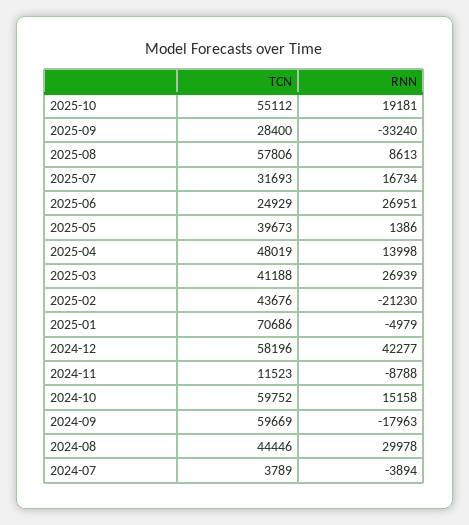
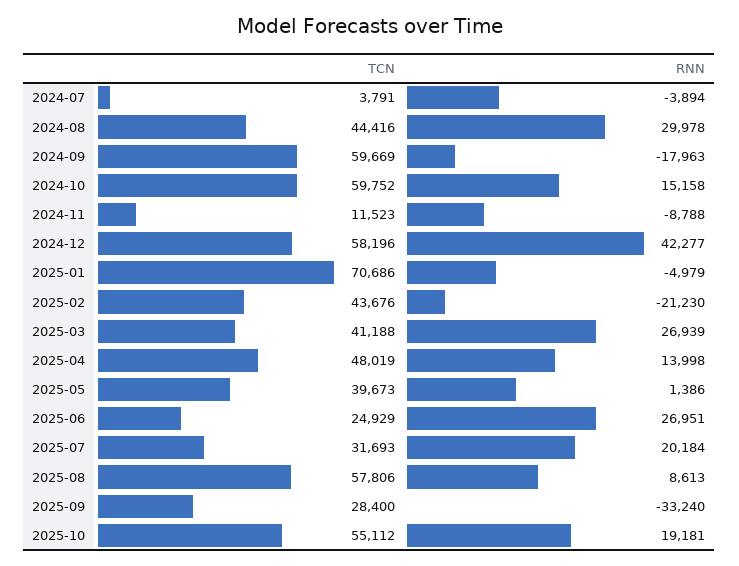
  {
    "TCN": {
      "2025-10": 55112,
      "2025-09": 28400,
      "2025-08": 57806,
      "2025-07": 31693,
      "2025-06": 24929,
      "2025-05": 39673,
      "2025-04": 48019,
      "2025-03": 41188,
      "2025-02": 43676,
      "2025-01": 70686,
      "2024-12": 58196,
      "2024-11": 11523,
      "2024-10": 59752,
      "2024-09": 59669,
-     "2024-08": 44446,
+     "2024-08": 44416,
-     "2024-07": 3789
+     "2024-07": 3791
    },
    "RNN": {
      "2025-10": 19181,
      "2025-09": -33240,
      "2025-08": 8613,
-     "2025-07": 16734,
+     "2025-07": 20184,
      "2025-06": 26951,
      "2025-05": 1386,
      "2025-04": 13998,
      "2025-03": 26939,
      "2025-02": -21230,
      "2025-01": -4979,
      "2024-12": 42277,
      "2024-11": -8788,
      "2024-10": 15158,
      "2024-09": -17963,
      "2024-08": 29978,
      "2024-07": -3894
    }
  }

